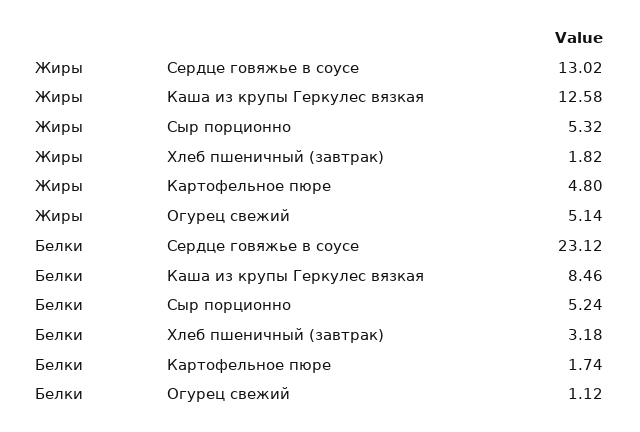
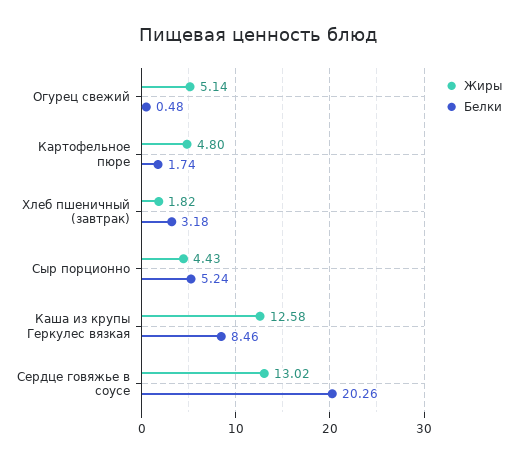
  {
    "Жиры": {
      "Сердце говяжье в соусе": 13.02,
      "Каша из крупы Геркулес вязкая": 12.58,
-     "Сыр порционно": 5.32,
+     "Сыр порционно": 4.43,
      "Хлеб пшеничный (завтрак)": 1.82,
      "Картофельное пюре": 4.8,
      "Огурец свежий": 5.14
    },
    "Белки": {
-     "Сердце говяжье в соусе": 23.12,
+     "Сердце говяжье в соусе": 20.26,
      "Каша из крупы Геркулес вязкая": 8.46,
      "Сыр порционно": 5.24,
      "Хлеб пшеничный (завтрак)": 3.18,
      "Картофельное пюре": 1.74,
-     "Огурец свежий": 1.12
+     "Огурец свежий": 0.48
    }
  }

